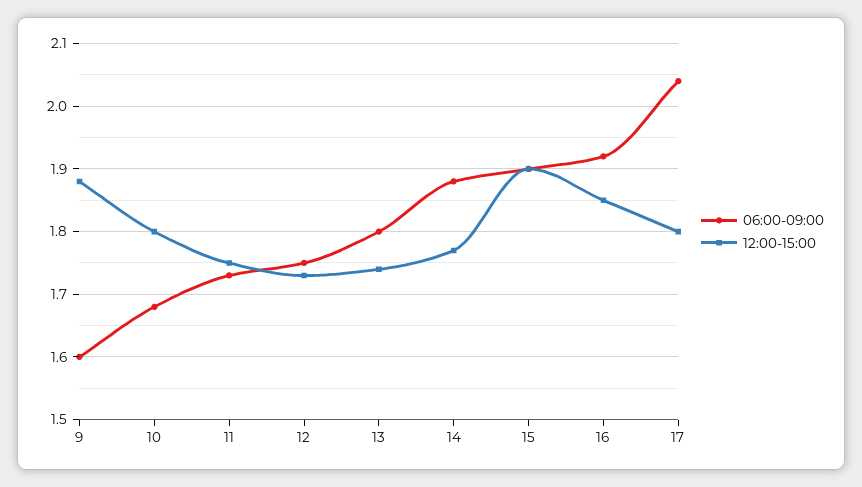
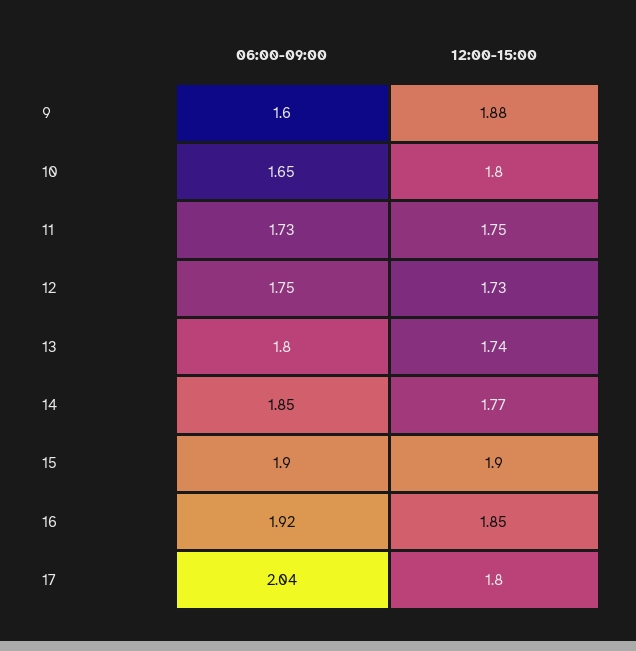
  {
    "06:00-09:00": {
      "9": 1.6,
-     "10": 1.68,
+     "10": 1.65,
      "11": 1.73,
      "12": 1.75,
      "13": 1.8,
-     "14": 1.88,
+     "14": 1.85,
      "15": 1.9,
      "16": 1.92,
      "17": 2.04
    },
    "12:00-15:00": {
      "9": 1.88,
      "10": 1.8,
      "11": 1.75,
      "12": 1.73,
      "13": 1.74,
      "14": 1.77,
      "15": 1.9,
      "16": 1.85,
      "17": 1.8
    }
  }

